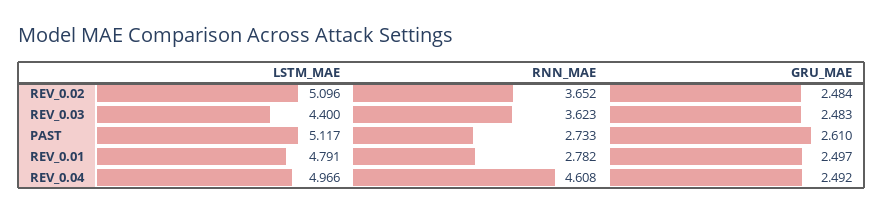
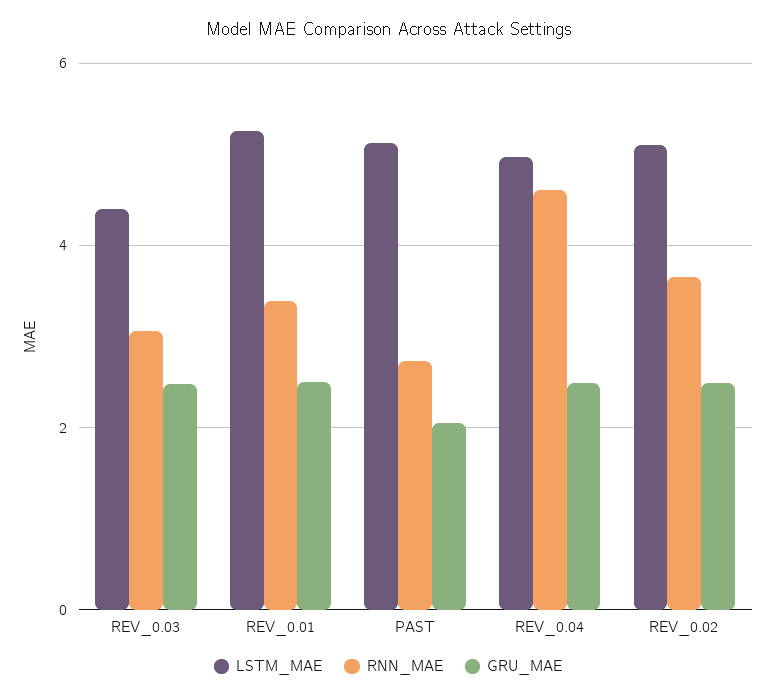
  {
    "LSTM_MAE": {
      "REV_0.02": 5.096,
      "REV_0.03": 4.4,
      "PAST": 5.117,
-     "REV_0.01": 4.791,
+     "REV_0.01": 5.2,
      "REV_0.04": 4.966
    },
    "RNN_MAE": {
      "REV_0.02": 3.652,
-     "REV_0.03": 3.623,
+     "REV_0.03": 3,
      "PAST": 2.733,
-     "REV_0.01": 2.782,
+     "REV_0.01": 3.4,
      "REV_0.04": 4.608
    },
    "GRU_MAE": {
      "REV_0.02": 2.484,
      "REV_0.03": 2.483,
-     "PAST": 2.61,
+     "PAST": 2,
      "REV_0.01": 2.497,
      "REV_0.04": 2.492
    }
  }

